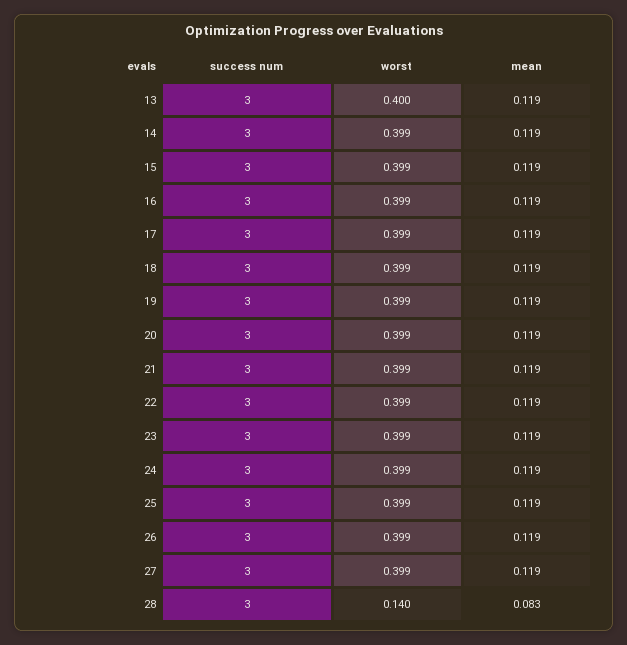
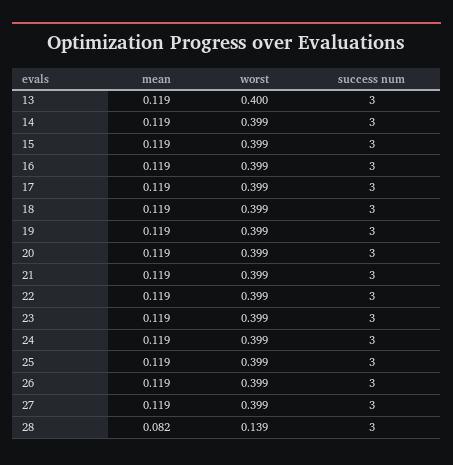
  {
    "success num": {
      "13": 3,
      "14": 3,
      "15": 3,
      "16": 3,
      "17": 3,
      "18": 3,
      "19": 3,
      "20": 3,
      "21": 3,
      "22": 3,
      "23": 3,
      "24": 3,
      "25": 3,
      "26": 3,
      "27": 3,
      "28": 3
    },
    "worst": {
      "13": 0.4,
      "14": 0.399,
      "15": 0.399,
      "16": 0.399,
      "17": 0.399,
      "18": 0.399,
      "19": 0.399,
      "20": 0.399,
      "21": 0.399,
      "22": 0.399,
      "23": 0.399,
      "24": 0.399,
      "25": 0.399,
      "26": 0.399,
      "27": 0.399,
-     "28": 0.14
+     "28": 0.139
    },
    "mean": {
      "13": 0.119,
      "14": 0.119,
      "15": 0.119,
      "16": 0.119,
      "17": 0.119,
      "18": 0.119,
      "19": 0.119,
      "20": 0.119,
      "21": 0.119,
      "22": 0.119,
      "23": 0.119,
      "24": 0.119,
      "25": 0.119,
      "26": 0.119,
      "27": 0.119,
-     "28": 0.083
+     "28": 0.082
    }
  }

